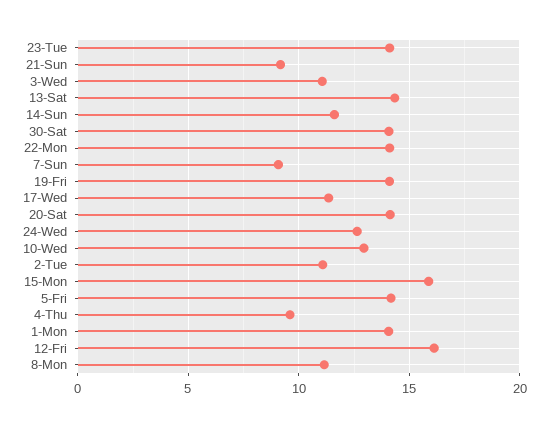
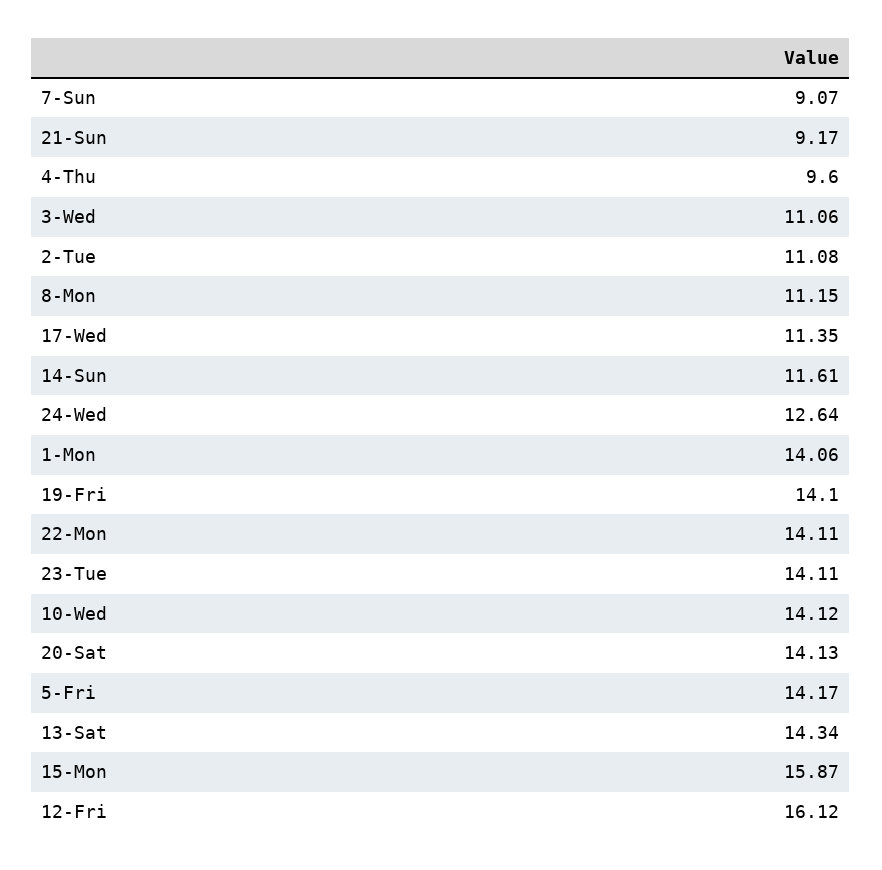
  {
    "23-Tue": 14.11,
    "21-Sun": 9.17,
    "3-Wed": 11.06,
    "13-Sat": 14.34,
    "14-Sun": 11.61,
-   "30-Sat": 14,
    "22-Mon": 14.11,
    "7-Sun": 9.07,
    "19-Fri": 14.1,
    "17-Wed": 11.35,
    "20-Sat": 14.13,
    "24-Wed": 12.64,
-   "10-Wed": 13,
+   "10-Wed": 14.12,
    "2-Tue": 11.08,
    "15-Mon": 15.87,
    "5-Fri": 14.17,
    "4-Thu": 9.6,
    "1-Mon": 14.06,
    "12-Fri": 16.12,
    "8-Mon": 11.15
  }

